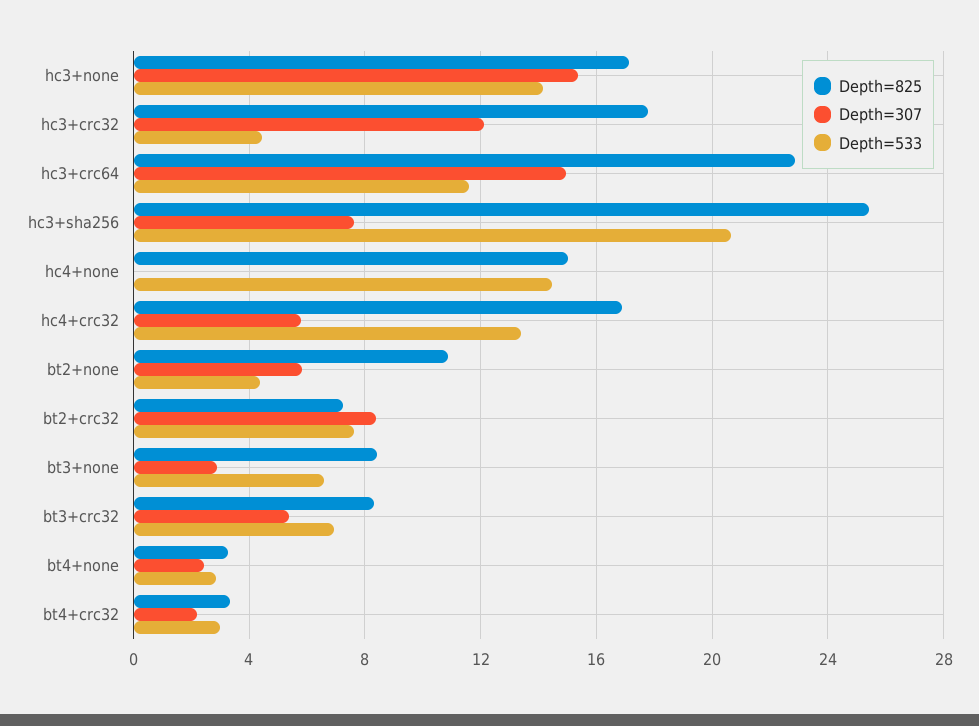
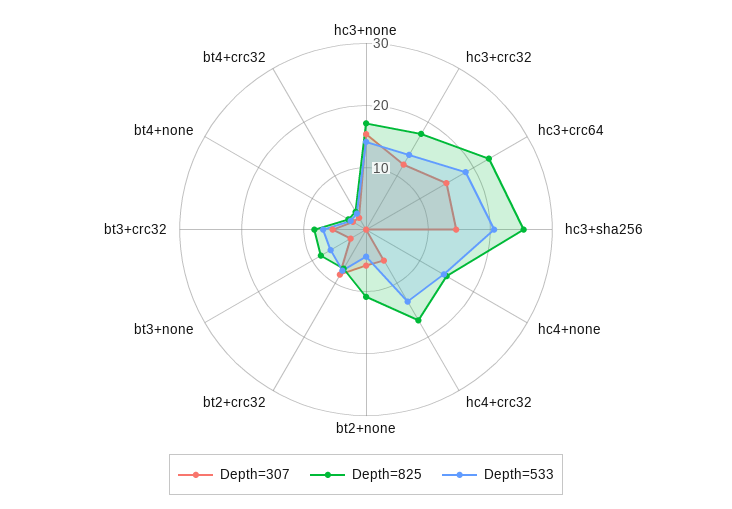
  {
    "Depth=825": {
      "hc3+none": 17,
      "hc3+crc32": 18,
      "hc3+crc64": 23,
      "hc3+sha256": 25.5,
      "hc4+none": 15,
      "hc4+crc32": 17,
      "bt2+none": 11,
      "bt2+crc32": 7,
      "bt3+none": 8.5,
      "bt3+crc32": 8.5,
      "bt4+none": 3.5,
      "bt4+crc32": 3.5
    },
    "Depth=307": {
      "hc3+none": 15.5,
      "hc3+crc32": 12,
      "hc3+crc64": 15,
-     "hc3+sha256": 7.5,
+     "hc3+sha256": 14,
      "hc4+none": 0,
      "hc4+crc32": 6,
      "bt2+none": 6,
      "bt2+crc32": 8.5,
      "bt3+none": 3,
      "bt3+crc32": 5.5,
      "bt4+none": 2.5,
      "bt4+crc32": 2
    },
    "Depth=533": {
      "hc3+none": 14,
-     "hc3+crc32": 4.5,
+     "hc3+crc32": 14,
-     "hc3+crc64": 11.5,
+     "hc3+crc64": 18,
      "hc3+sha256": 20.5,
      "hc4+none": 14.5,
      "hc4+crc32": 13.5,
      "bt2+none": 4.5,
      "bt2+crc32": 7.5,
      "bt3+none": 6.5,
      "bt3+crc32": 7,
      "bt4+none": 3,
      "bt4+crc32": 3
    }
  }

